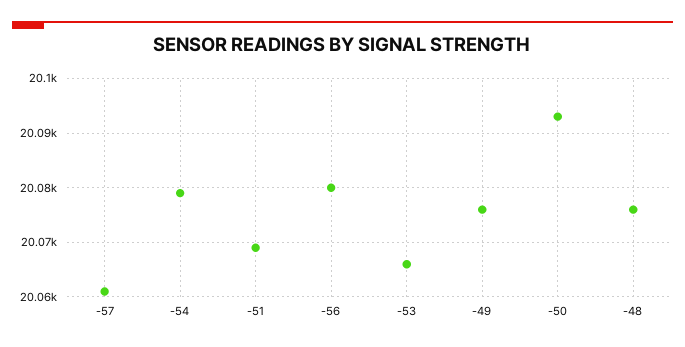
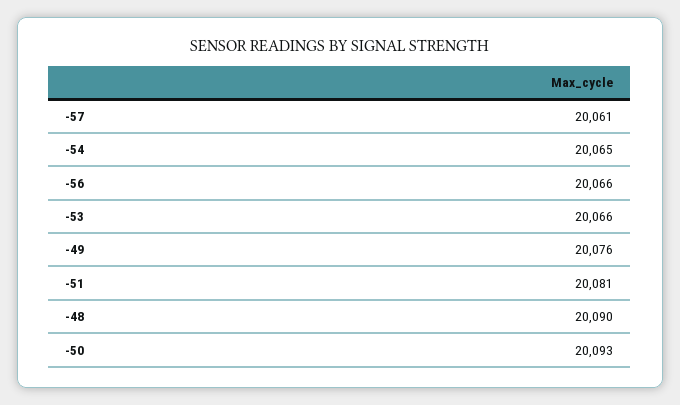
  {
    "-57": 20061,
-   "-54": 20080,
+   "-54": 20065,
-   "-51": 20070,
+   "-51": 20081,
-   "-56": 20080,
+   "-56": 20066,
    "-53": 20066,
    "-49": 20076,
    "-50": 20093,
-   "-48": 20075
+   "-48": 20090
  }

